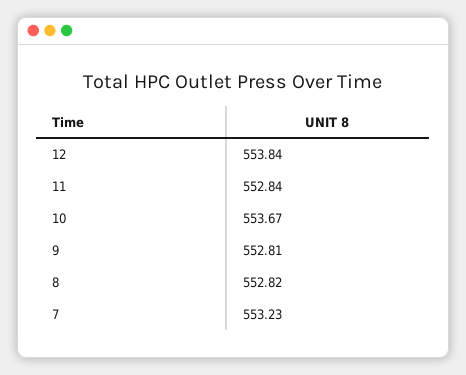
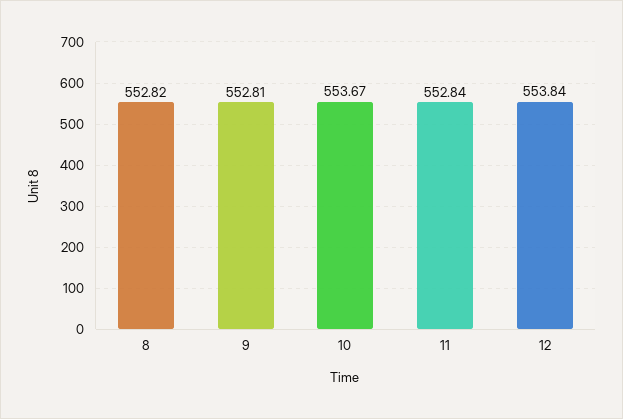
  {
    "12": 553.84,
    "11": 552.84,
    "10": 553.67,
    "9": 552.81,
-   "8": 552.82,
+   "8": 552.82
-   "7": 553.23
  }

